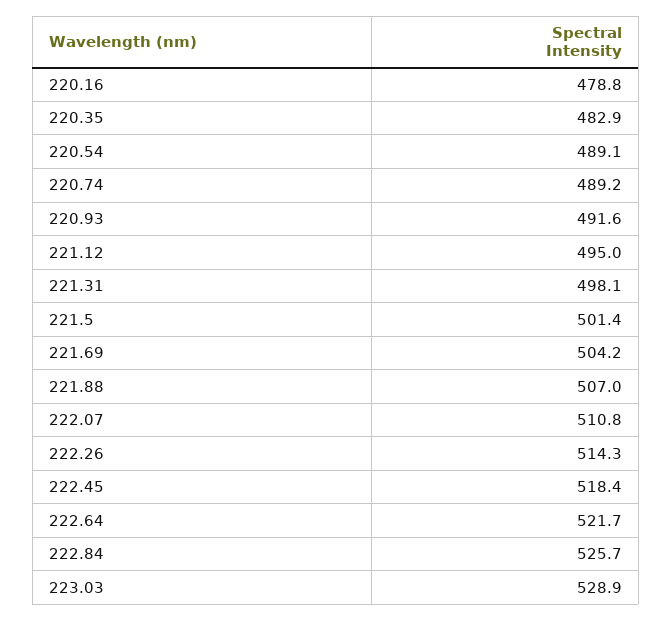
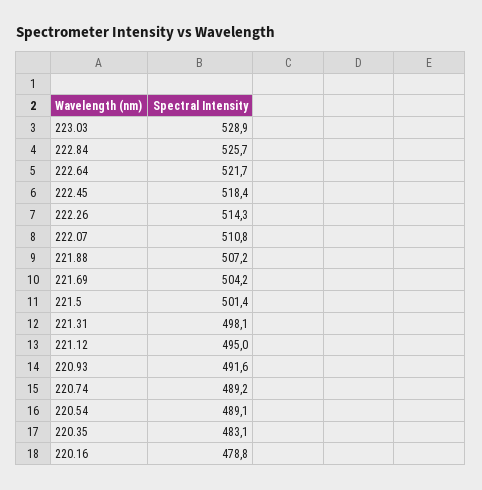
  {
    "220.16": 478.8,
-   "220.35": 482.9,
+   "220.35": 483.1,
    "220.54": 489.1,
    "220.74": 489.2,
    "220.93": 491.6,
    "221.12": 495,
    "221.31": 498.1,
    "221.5": 501.4,
    "221.69": 504.2,
-   "221.88": 507,
+   "221.88": 507.2,
    "222.07": 510.8,
    "222.26": 514.3,
    "222.45": 518.4,
    "222.64": 521.7,
    "222.84": 525.7,
    "223.03": 528.9
  }

